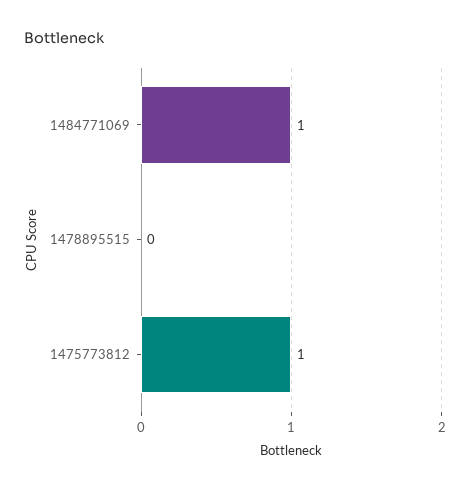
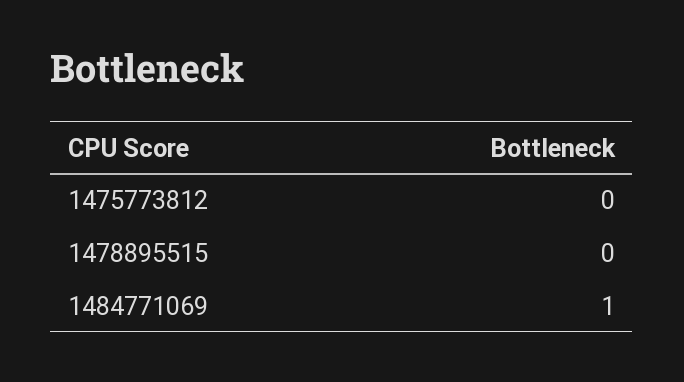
  {
    "1484771069": 1,
    "1478895515": 0,
-   "1475773812": 1
+   "1475773812": 0
  }

